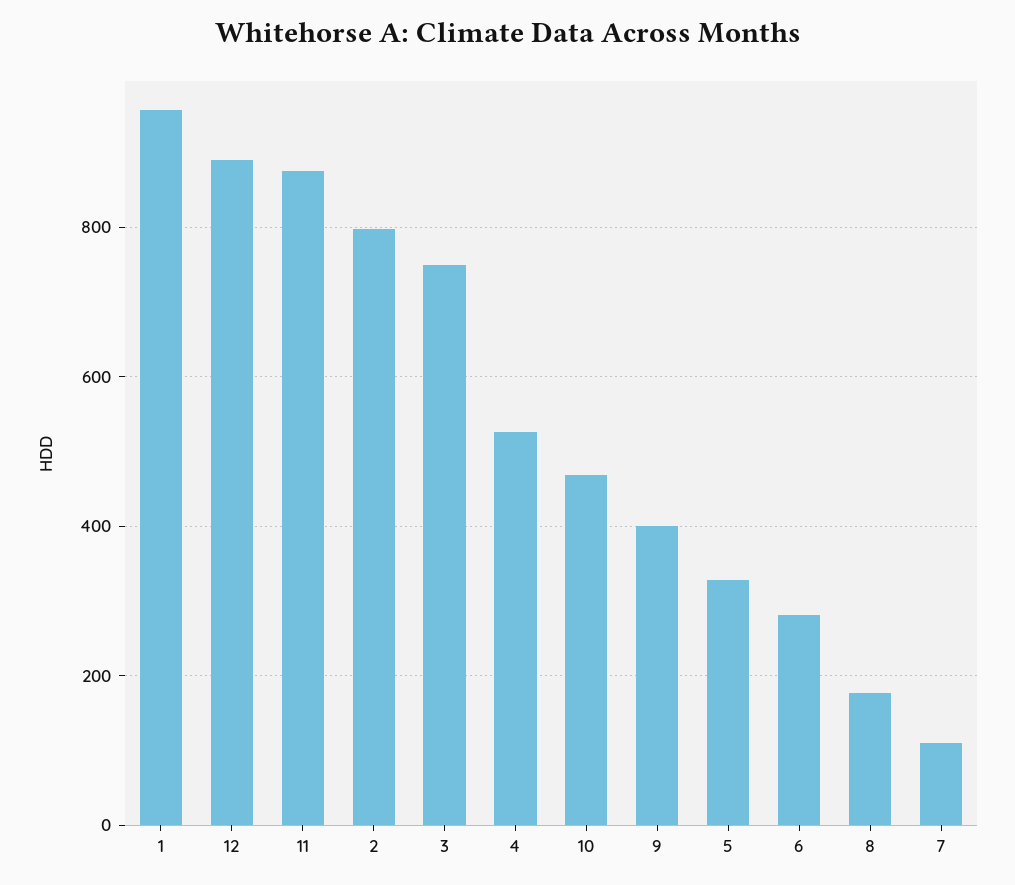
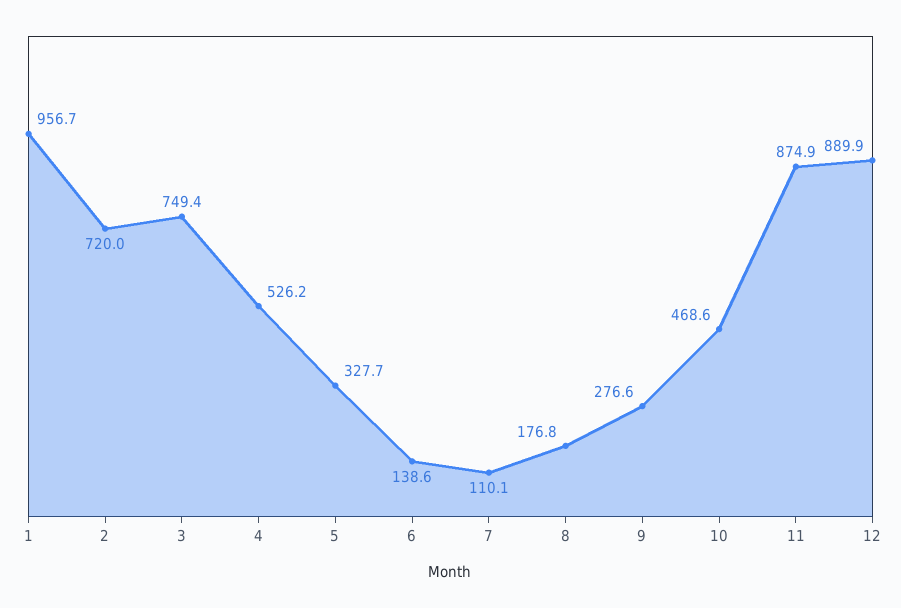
  {
    "1": 956.7,
    "12": 889.9,
    "11": 874.9,
-   "2": 800,
+   "2": 720,
    "3": 749.4,
    "4": 526.2,
    "10": 468.6,
-   "9": 400,
+   "9": 276.6,
    "5": 327.7,
-   "6": 280,
+   "6": 138.6,
    "8": 176.8,
    "7": 110.1
  }

